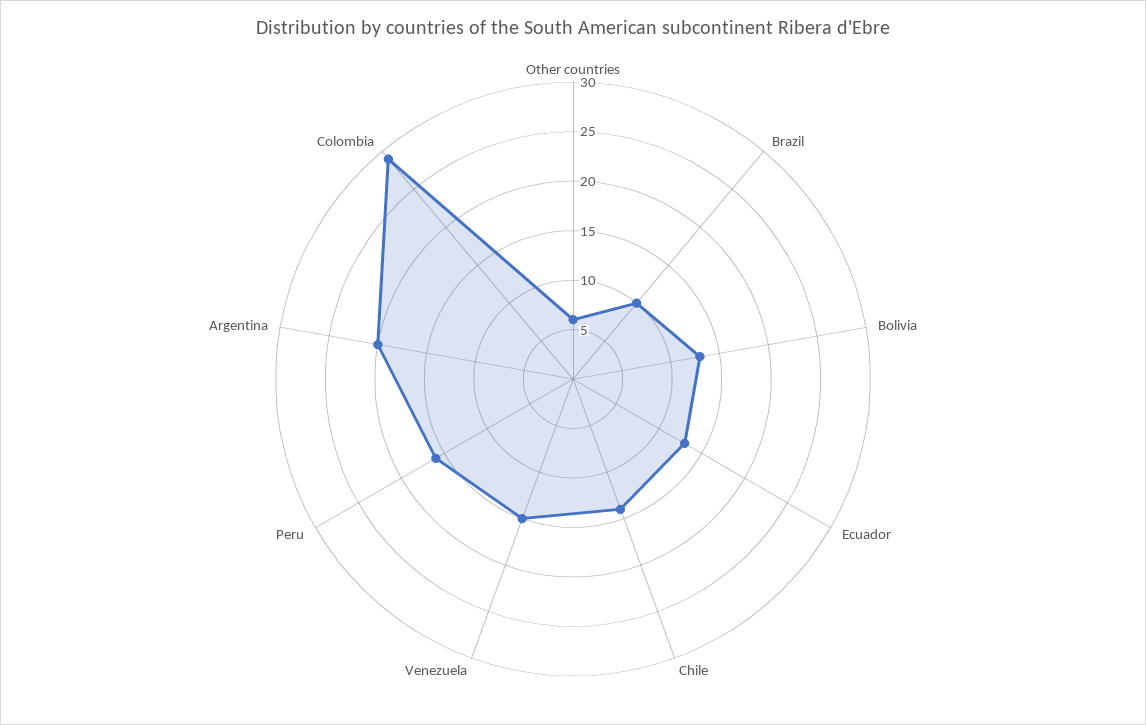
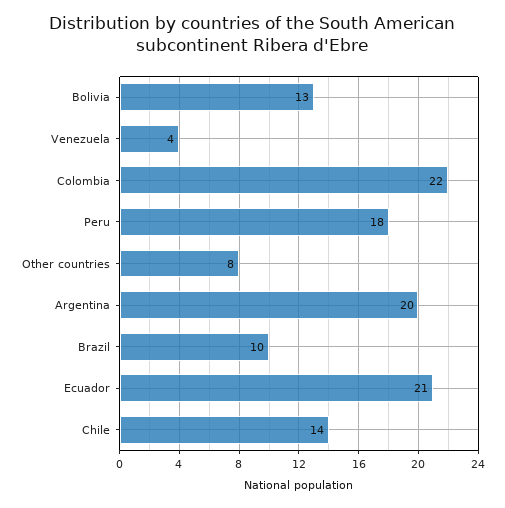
  {
-   "Other countries": 6,
+   "Other countries": 8,
    "Brazil": 10,
    "Bolivia": 13,
-   "Ecuador": 13,
+   "Ecuador": 21,
    "Chile": 14,
-   "Venezuela": 15,
+   "Venezuela": 4,
-   "Peru": 16,
+   "Peru": 18,
    "Argentina": 20,
-   "Colombia": 29
+   "Colombia": 22
  }

